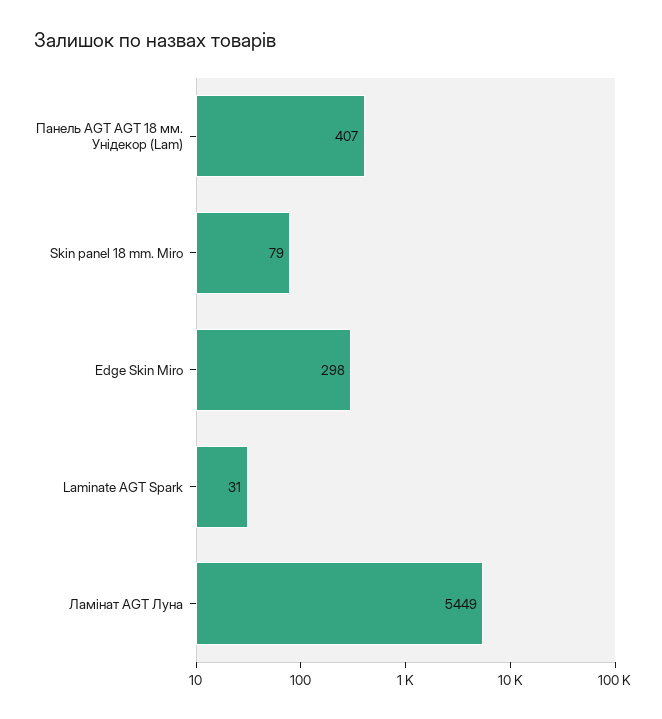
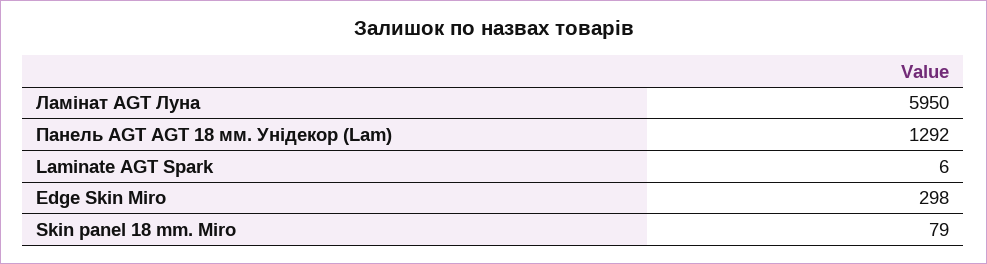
  {
-   "Панель AGT AGT 18 мм. Унідекор (Lam)": 407,
+   "Панель AGT AGT 18 мм. Унідекор (Lam)": 1292,
    "Skin panel 18 mm. Miro": 79,
    "Edge Skin Miro": 298,
-   "Laminate AGT Spark": 31,
+   "Laminate AGT Spark": 6,
-   "Ламінат AGT Луна": 5449
+   "Ламінат AGT Луна": 5950
  }

